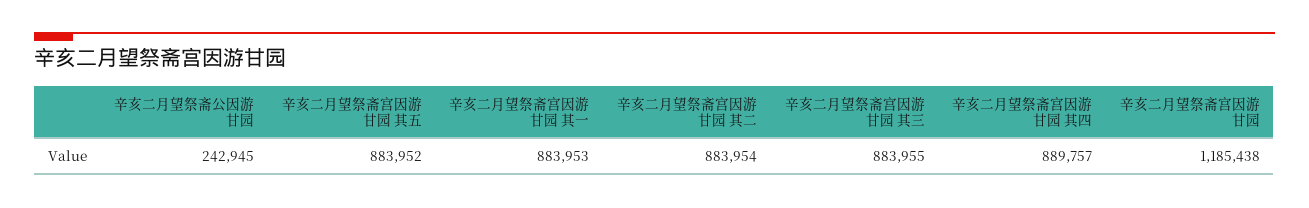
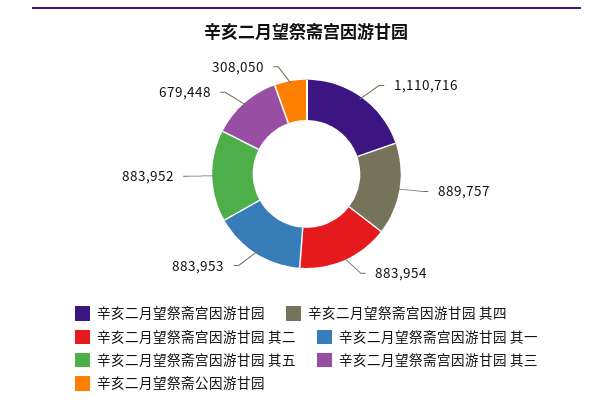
  {
-   "辛亥二月望祭斋公因游甘园": 242945,
+   "辛亥二月望祭斋公因游甘园": 308050,
    "辛亥二月望祭斋宫因游甘园 其五": 883952,
    "辛亥二月望祭斋宫因游甘园 其一": 883953,
    "辛亥二月望祭斋宫因游甘园 其二": 883954,
-   "辛亥二月望祭斋宫因游甘园 其三": 883955,
+   "辛亥二月望祭斋宫因游甘园 其三": 679448,
    "辛亥二月望祭斋宫因游甘园 其四": 889757,
-   "辛亥二月望祭斋宫因游甘园": 1185438
+   "辛亥二月望祭斋宫因游甘园": 1110716
  }

